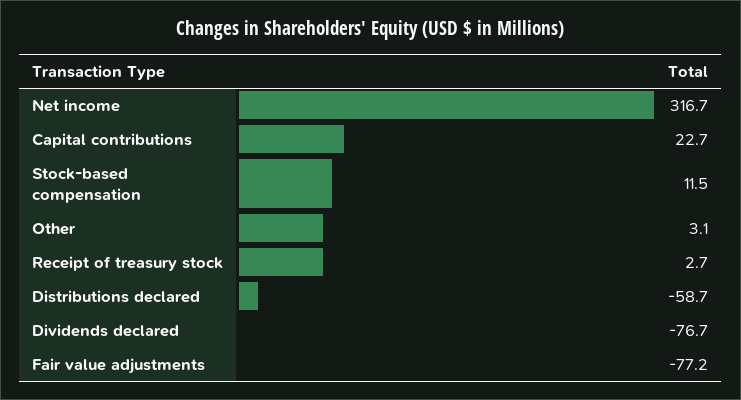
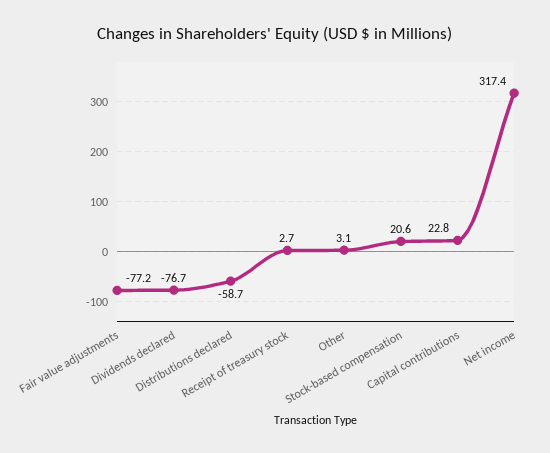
  {
-   "Net income": 316.7,
+   "Net income": 317.4,
-   "Capital contributions": 22.7,
+   "Capital contributions": 22.8,
-   "Stock-based compensation": 11.5,
+   "Stock-based compensation": 20.6,
    "Other": 3.1,
    "Receipt of treasury stock": 2.7,
    "Distributions declared": -58.7,
    "Dividends declared": -76.7,
    "Fair value adjustments": -77.2
  }

